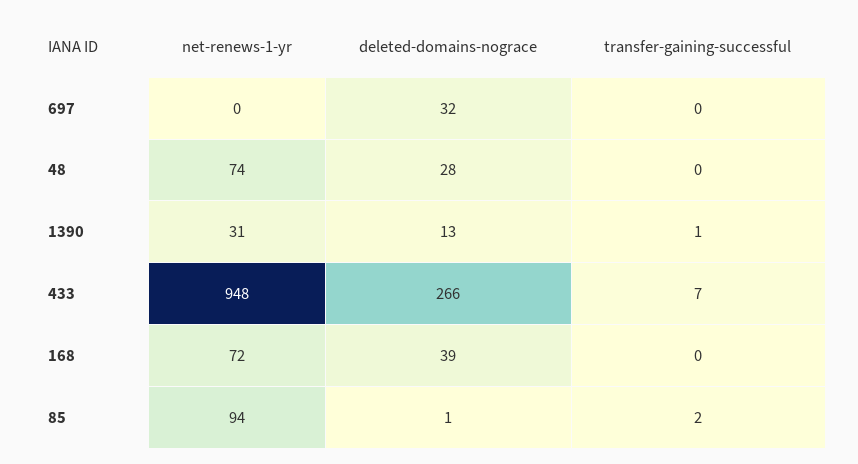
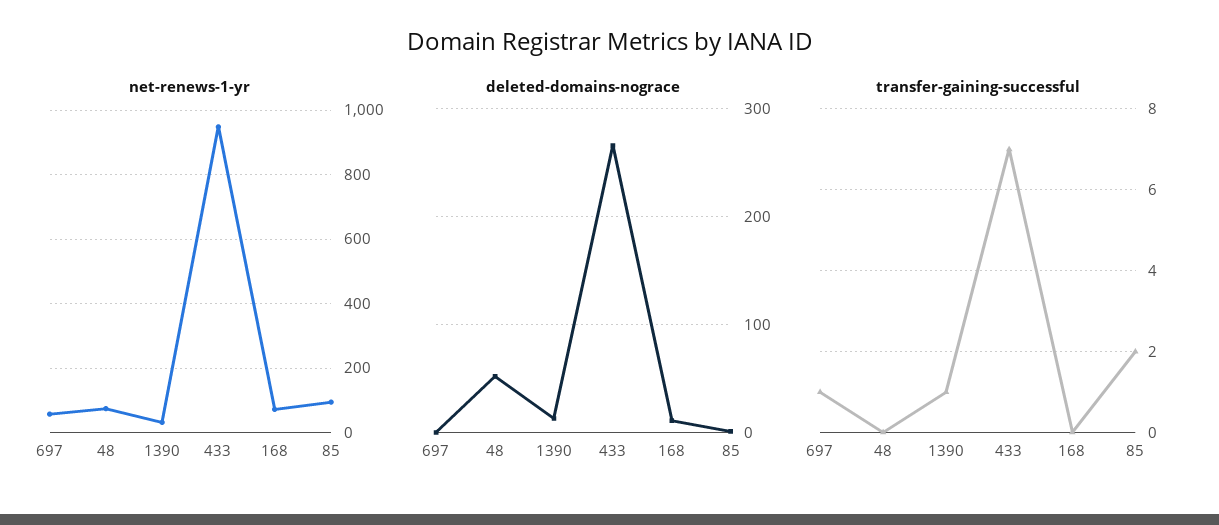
  {
    "net-renews-1-yr": {
-     "697": 0,
+     "697": 60,
      "48": 74,
      "1390": 31,
      "433": 948,
      "168": 72,
      "85": 94
    },
    "deleted-domains-nograce": {
-     "697": 32,
+     "697": 0,
-     "48": 28,
+     "48": 50,
      "1390": 13,
      "433": 266,
-     "168": 39,
+     "168": 10,
      "85": 1
    },
    "transfer-gaining-successful": {
-     "697": 0,
+     "697": 1,
      "48": 0,
      "1390": 1,
      "433": 7,
      "168": 0,
      "85": 2
    }
  }

